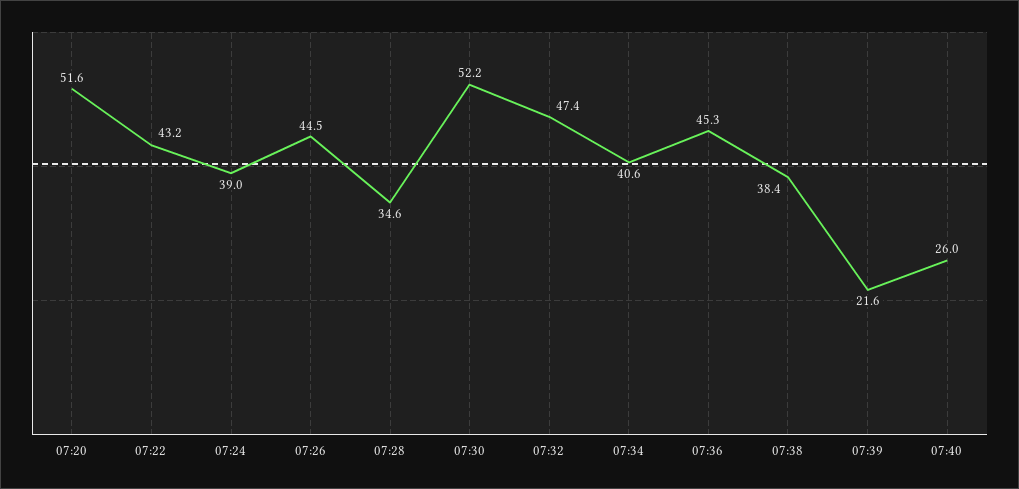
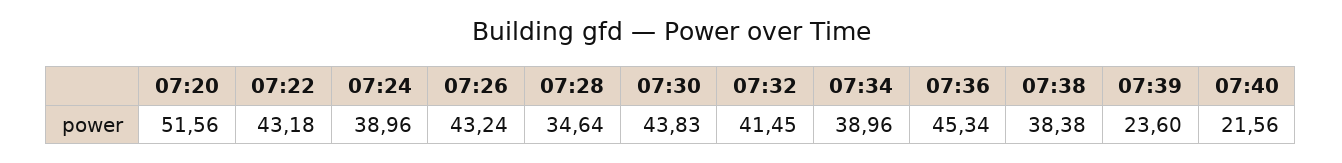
  {
    "07:20": 51.56,
    "07:22": 43.18,
    "07:24": 38.96,
-   "07:26": 44.5,
+   "07:26": 43.24,
    "07:28": 34.64,
-   "07:30": 52.2,
+   "07:30": 43.83,
-   "07:32": 47.4,
+   "07:32": 41.45,
-   "07:34": 40.6,
+   "07:34": 38.96,
    "07:36": 45.34,
    "07:38": 38.38,
-   "07:39": 21.6,
+   "07:39": 23.6,
-   "07:40": 26
+   "07:40": 21.56
  }

